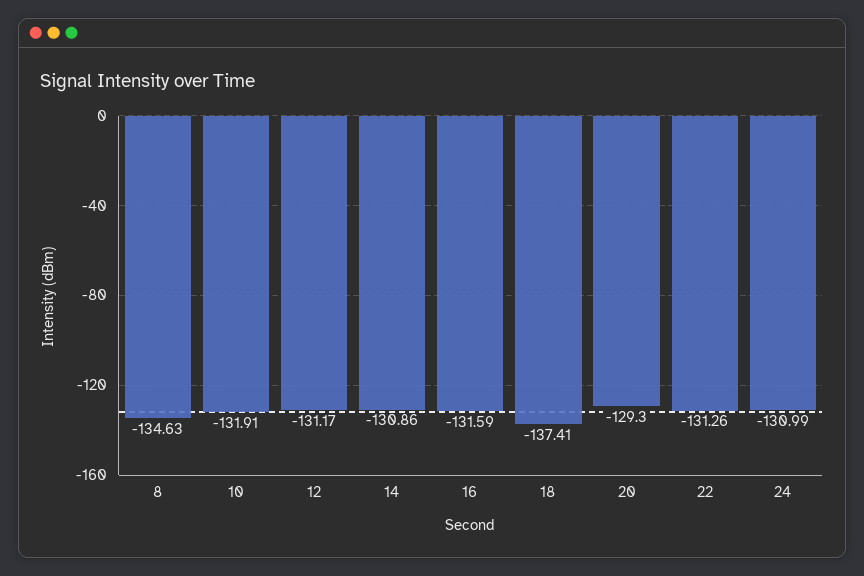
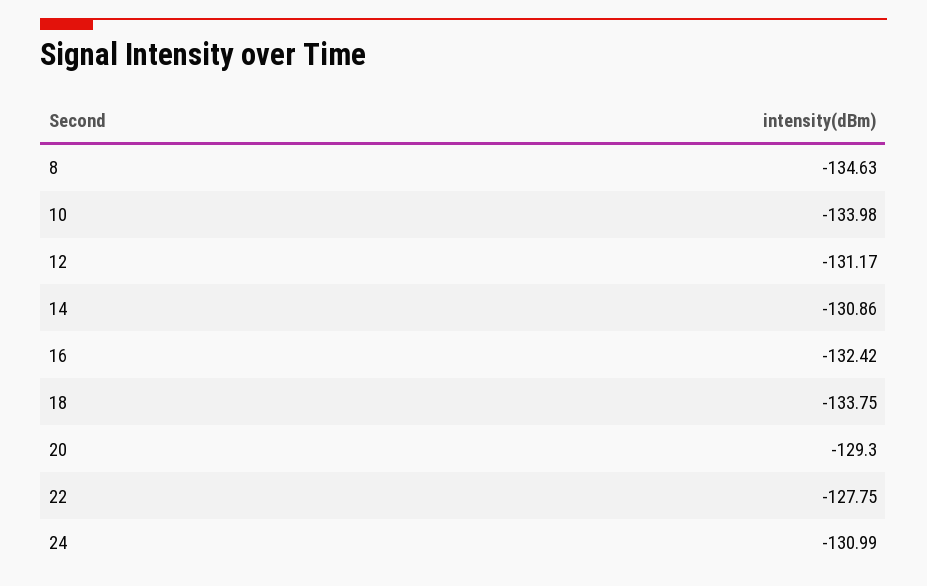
  {
    "8": -134.63,
-   "10": -131.91,
+   "10": -133.98,
    "12": -131.17,
    "14": -130.86,
-   "16": -131.59,
+   "16": -132.42,
-   "18": -137.41,
+   "18": -133.75,
    "20": -129.3,
-   "22": -131.26,
+   "22": -127.75,
    "24": -130.99
  }

